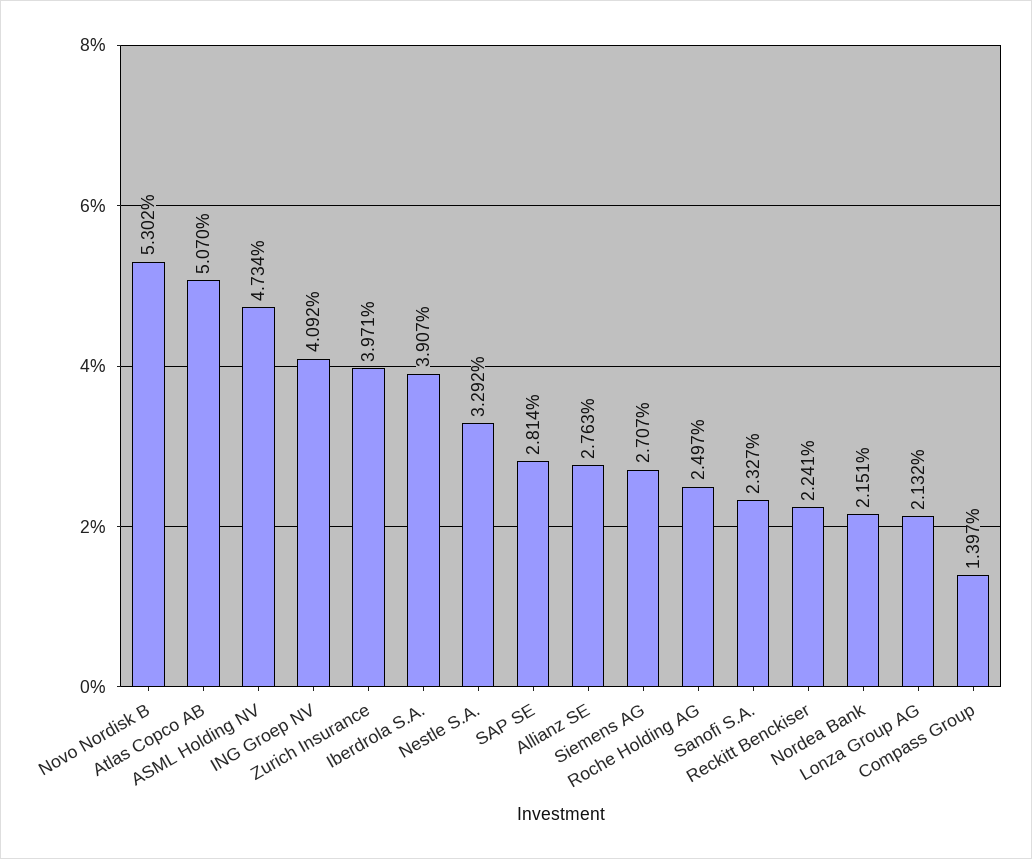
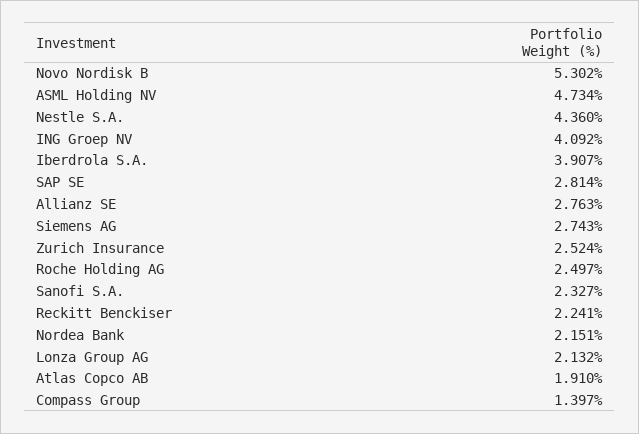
  {
    "Novo Nordisk B": 5.302,
-   "Atlas Copco AB": 5.07,
+   "Atlas Copco AB": 1.91,
    "ASML Holding NV": 4.734,
    "ING Groep NV": 4.092,
-   "Zurich Insurance": 3.971,
+   "Zurich Insurance": 2.524,
    "Iberdrola S.A.": 3.907,
-   "Nestle S.A.": 3.292,
+   "Nestle S.A.": 4.36,
    "SAP SE": 2.814,
    "Allianz SE": 2.763,
-   "Siemens AG": 2.707,
+   "Siemens AG": 2.743,
    "Roche Holding AG": 2.497,
    "Sanofi S.A.": 2.327,
    "Reckitt Benckiser": 2.241,
    "Nordea Bank": 2.151,
    "Lonza Group AG": 2.132,
    "Compass Group": 1.397
  }

